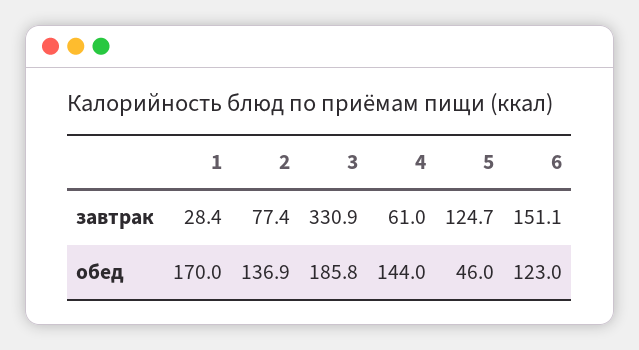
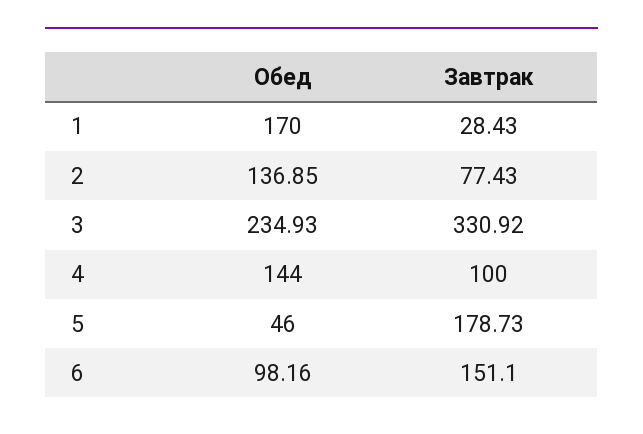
  {
    "1": {
      "завтрак": 28.43,
      "обед": 170
    },
    "2": {
      "завтрак": 77.43,
      "обед": 136.85
    },
    "3": {
      "завтрак": 330.92,
-     "обед": 185.8
+     "обед": 234.93
    },
    "4": {
-     "завтрак": 61,
+     "завтрак": 100,
      "обед": 144
    },
    "5": {
-     "завтрак": 124.7,
+     "завтрак": 178.73,
      "обед": 46
    },
    "6": {
      "завтрак": 151.1,
-     "обед": 123
+     "обед": 98.16
    }
  }

